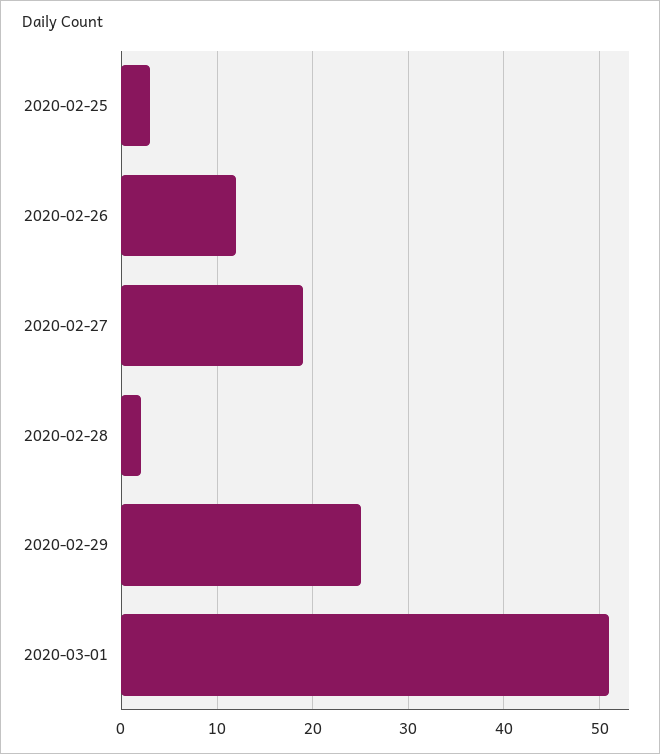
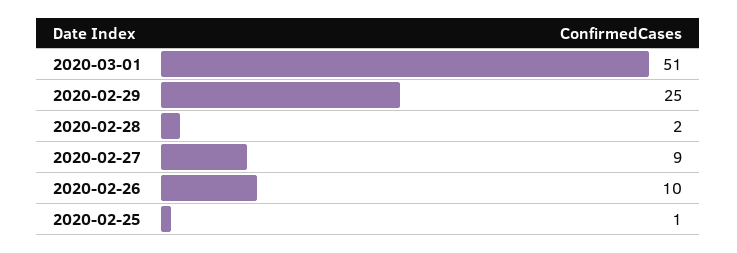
  {
-   "2020-02-25": 3,
+   "2020-02-25": 1,
-   "2020-02-26": 12,
+   "2020-02-26": 10,
-   "2020-02-27": 19,
+   "2020-02-27": 9,
    "2020-02-28": 2,
    "2020-02-29": 25,
    "2020-03-01": 51
  }

